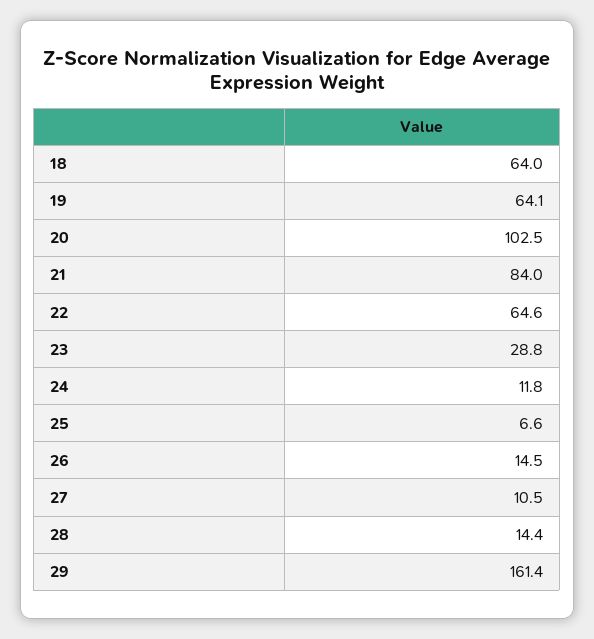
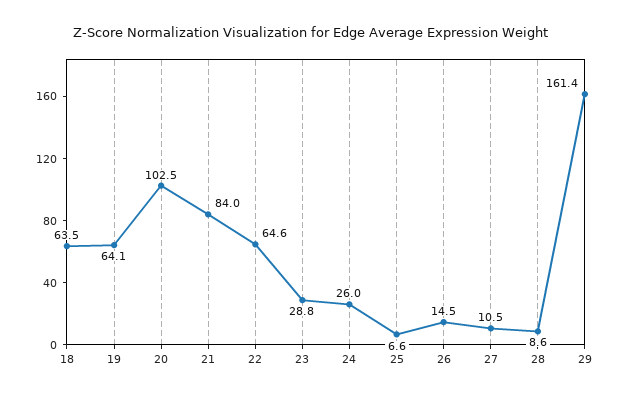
  {
-   "18": 64,
+   "18": 63.5,
    "19": 64.1,
    "20": 102.5,
    "21": 84,
    "22": 64.6,
    "23": 28.8,
-   "24": 11.8,
+   "24": 26,
    "25": 6.6,
    "26": 14.5,
    "27": 10.5,
-   "28": 14.4,
+   "28": 8.6,
    "29": 161.4
  }

